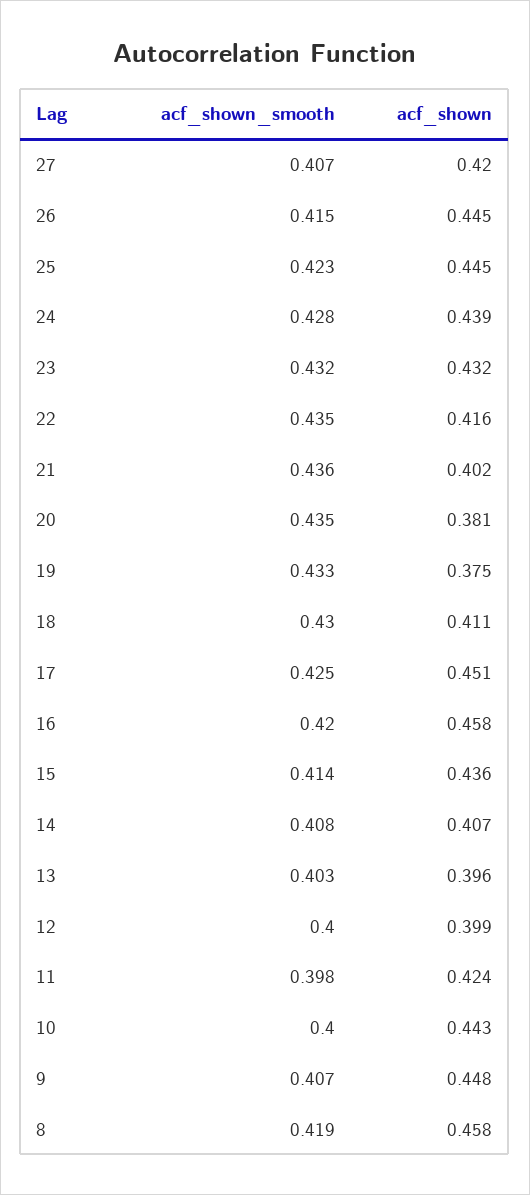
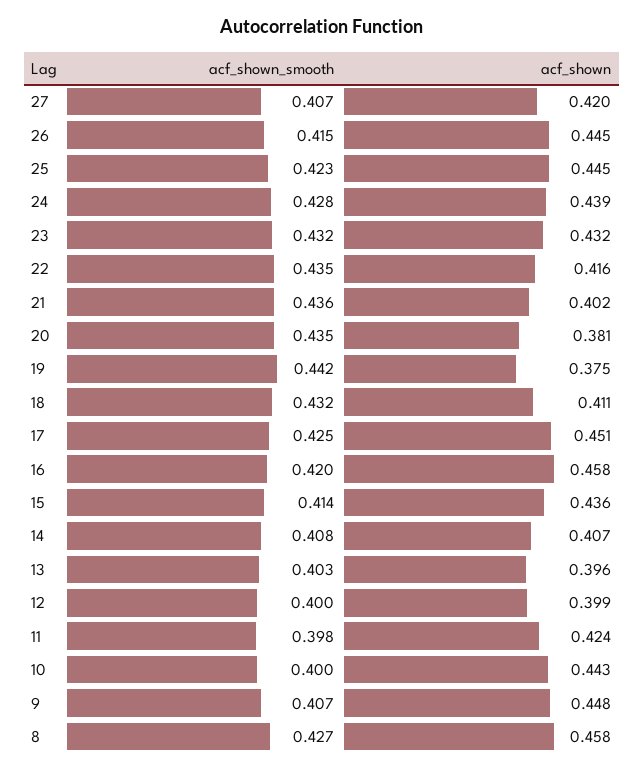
  {
    "acf_shown_smooth": {
      "27": 0.407,
      "26": 0.415,
      "25": 0.423,
      "24": 0.428,
      "23": 0.432,
      "22": 0.435,
      "21": 0.436,
      "20": 0.435,
-     "19": 0.433,
+     "19": 0.442,
-     "18": 0.43,
+     "18": 0.432,
      "17": 0.425,
      "16": 0.42,
      "15": 0.414,
      "14": 0.408,
      "13": 0.403,
      "12": 0.4,
      "11": 0.398,
      "10": 0.4,
      "9": 0.407,
-     "8": 0.419
+     "8": 0.427
    },
    "acf_shown": {
      "27": 0.42,
      "26": 0.445,
      "25": 0.445,
      "24": 0.439,
      "23": 0.432,
      "22": 0.416,
      "21": 0.402,
      "20": 0.381,
      "19": 0.375,
      "18": 0.411,
      "17": 0.451,
      "16": 0.458,
      "15": 0.436,
      "14": 0.407,
      "13": 0.396,
      "12": 0.399,
      "11": 0.424,
      "10": 0.443,
      "9": 0.448,
      "8": 0.458
    }
  }

